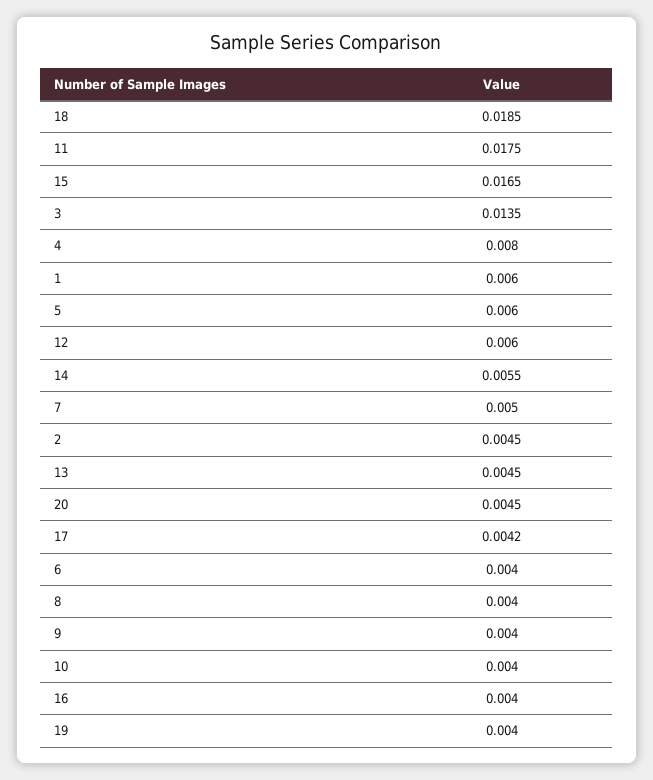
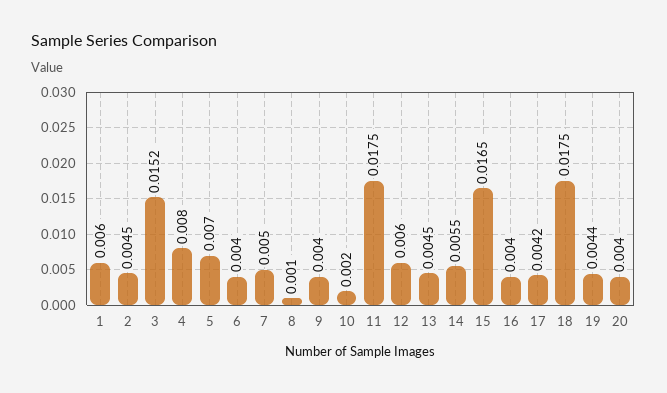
  {
-   "18": 0.0185,
+   "18": 0.0175,
    "11": 0.0175,
    "15": 0.0165,
-   "3": 0.0135,
+   "3": 0.0152,
    "4": 0.008,
    "1": 0.006,
-   "5": 0.006,
+   "5": 0.007,
    "12": 0.006,
    "14": 0.0055,
    "7": 0.005,
    "2": 0.0045,
    "13": 0.0045,
-   "20": 0.0045,
+   "20": 0.004,
    "17": 0.0042,
    "6": 0.004,
-   "8": 0.004,
+   "8": 0.001,
    "9": 0.004,
-   "10": 0.004,
+   "10": 0.002,
    "16": 0.004,
-   "19": 0.004
+   "19": 0.0044
  }

